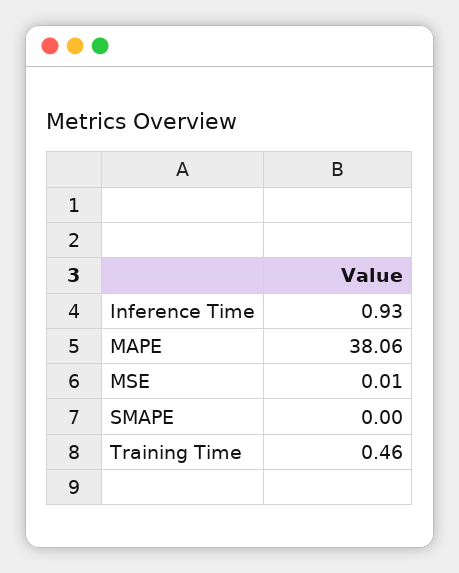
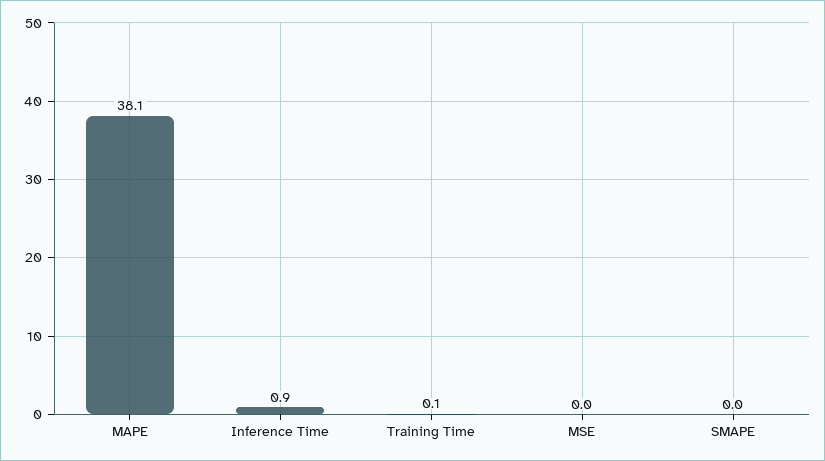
  {
    "Inference Time": 0.93,
    "MAPE": 38.06,
    "MSE": 0.01,
    "SMAPE": 0,
-   "Training Time": 0.46
+   "Training Time": 0.1
  }

